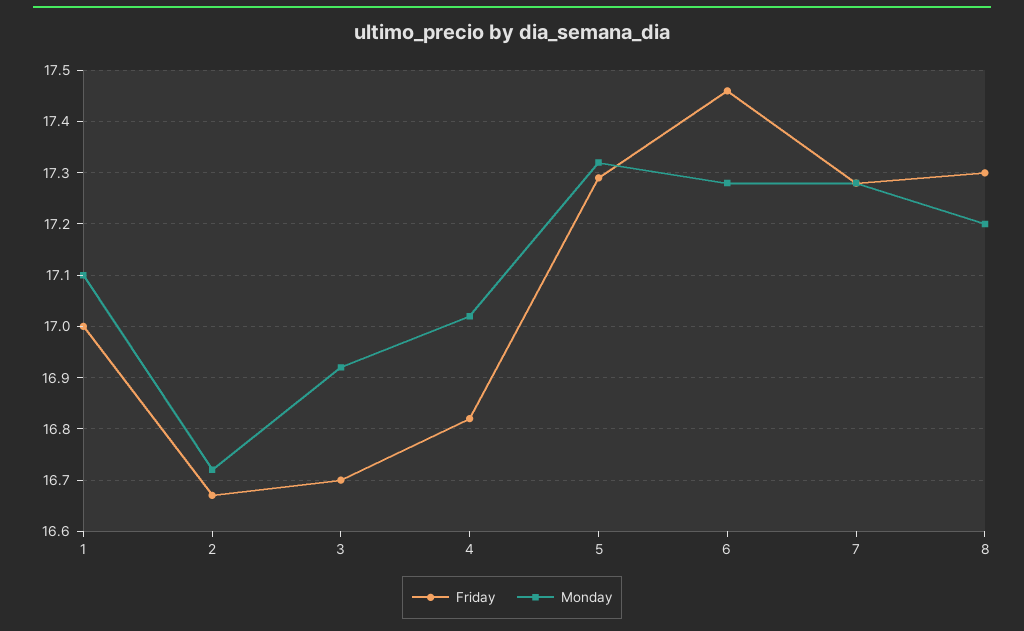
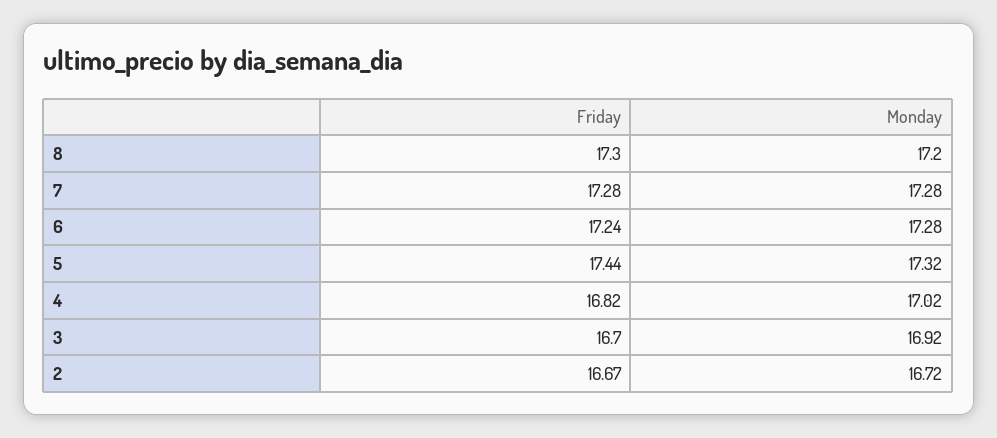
  {
    "Friday": {
-     "1": 17,
      "2": 16.67,
      "3": 16.7,
      "4": 16.82,
-     "5": 17.3,
+     "5": 17.44,
-     "6": 17.45,
+     "6": 17.24,
      "7": 17.28,
      "8": 17.3
    },
    "Monday": {
-     "1": 17.1,
      "2": 16.72,
      "3": 16.92,
      "4": 17.02,
      "5": 17.32,
      "6": 17.28,
      "7": 17.28,
      "8": 17.2
    }
  }

